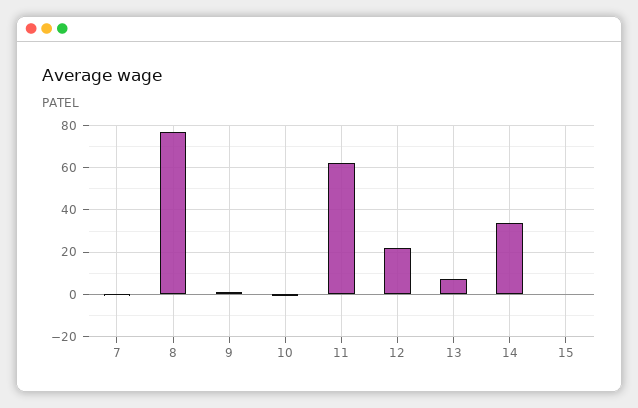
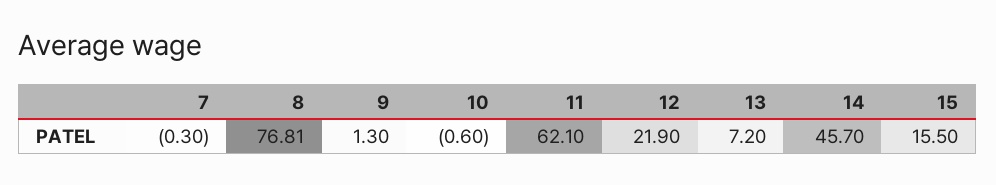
  {
    "7": -0.3,
    "8": 76.81,
    "9": 1.3,
    "10": -0.6,
    "11": 62.1,
    "12": 21.9,
    "13": 7.2,
-   "14": 35,
+   "14": 45.7,
-   "15": 0
+   "15": 15.5
  }

